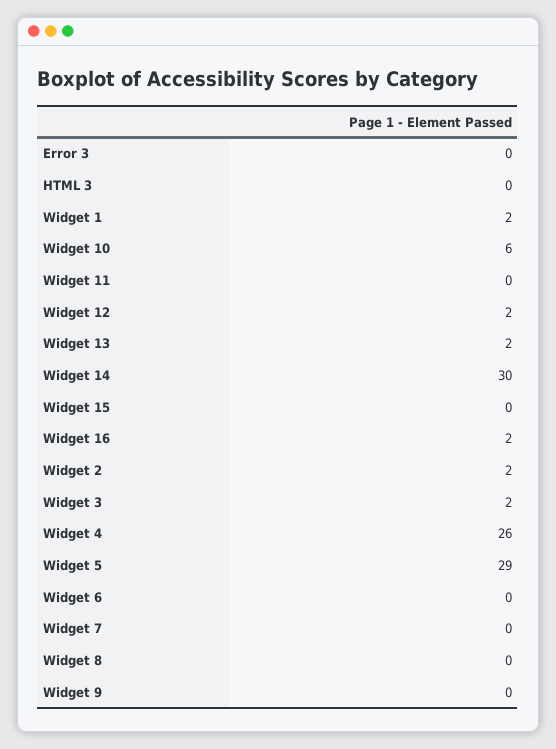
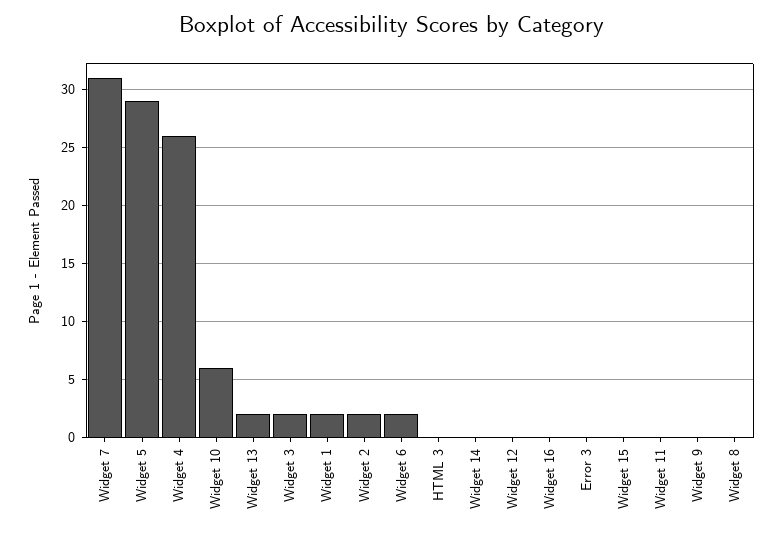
  {
    "Error 3": 0,
    "HTML 3": 0,
    "Widget 1": 2,
    "Widget 10": 6,
    "Widget 11": 0,
-   "Widget 12": 2,
+   "Widget 12": 0,
    "Widget 13": 2,
-   "Widget 14": 30,
+   "Widget 14": 0,
    "Widget 15": 0,
-   "Widget 16": 2,
+   "Widget 16": 0,
    "Widget 2": 2,
    "Widget 3": 2,
    "Widget 4": 26,
    "Widget 5": 29,
-   "Widget 6": 0,
+   "Widget 6": 2,
-   "Widget 7": 0,
+   "Widget 7": 31,
    "Widget 8": 0,
    "Widget 9": 0
  }

